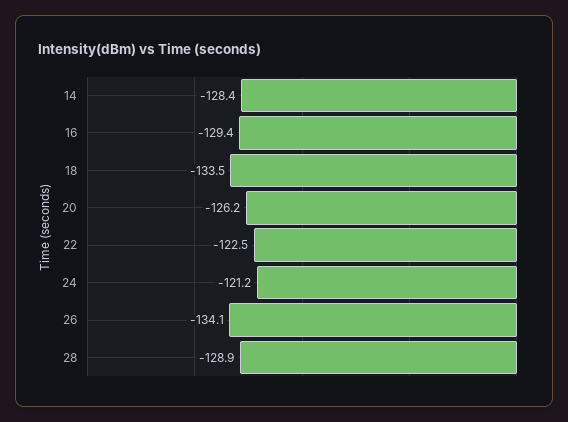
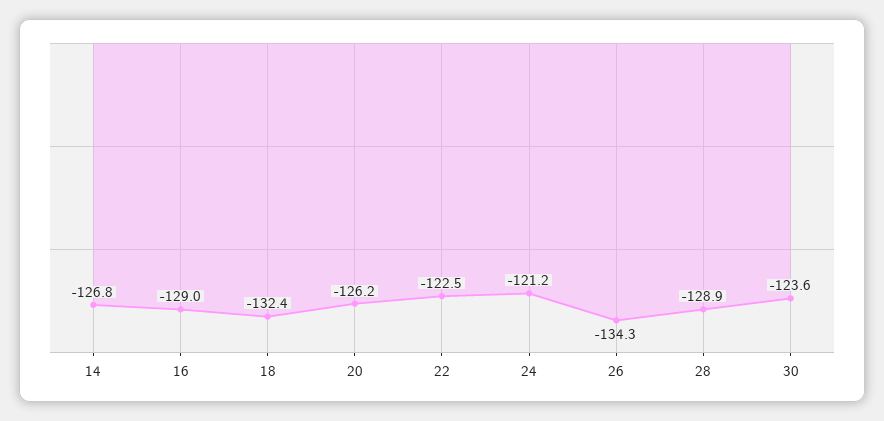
  {
-   "14": -128.4,
+   "14": -126.8,
-   "16": -129.4,
+   "16": -129,
-   "18": -133.5,
+   "18": -132.4,
    "20": -126.2,
    "22": -122.5,
    "24": -121.2,
-   "26": -134.1,
+   "26": -134.3,
-   "28": -128.9
+   "28": -128.9,
+   "30": -123.6
  }

